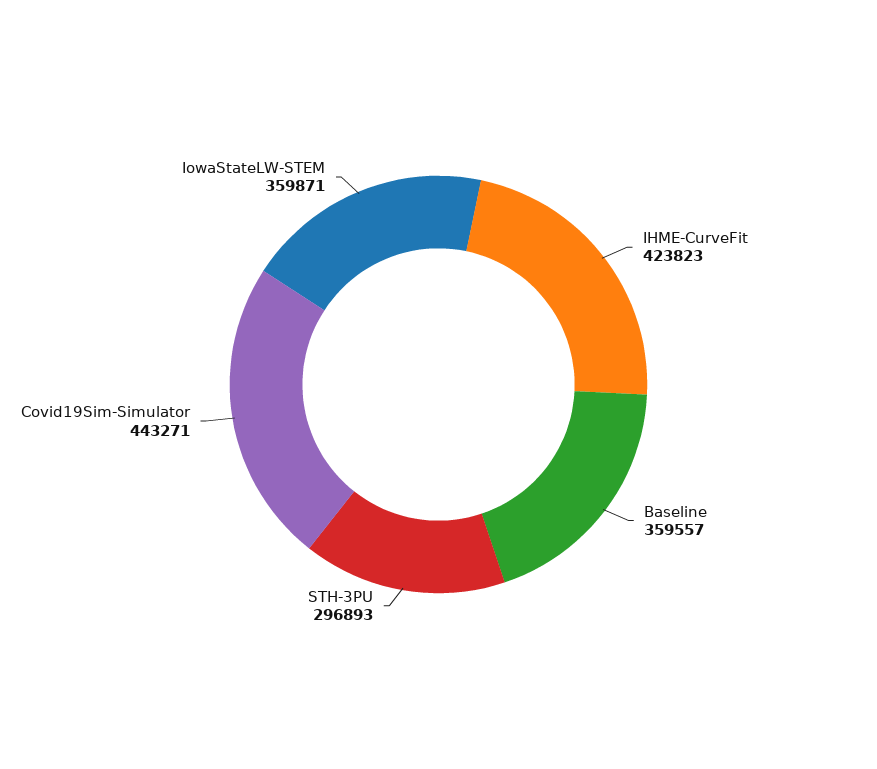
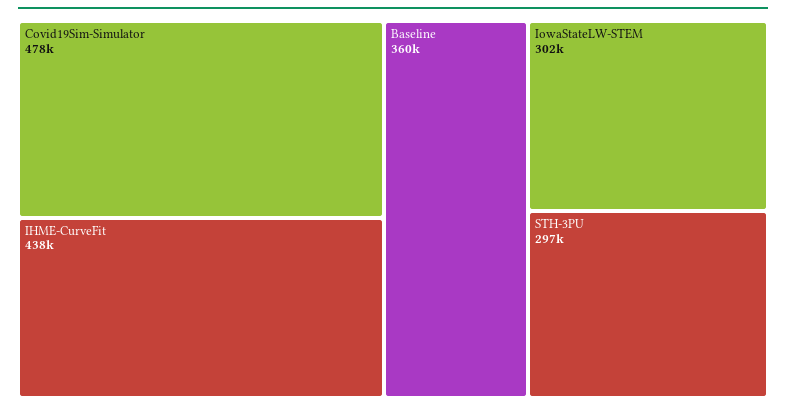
  {
-   "IHME-CurveFit": 423823,
+   "IHME-CurveFit": 438000,
    "Baseline": 359557,
    "STH-3PU": 296893,
-   "Covid19Sim-Simulator": 443271,
+   "Covid19Sim-Simulator": 478000,
-   "IowaStateLW-STEM": 359871
+   "IowaStateLW-STEM": 302000
  }

